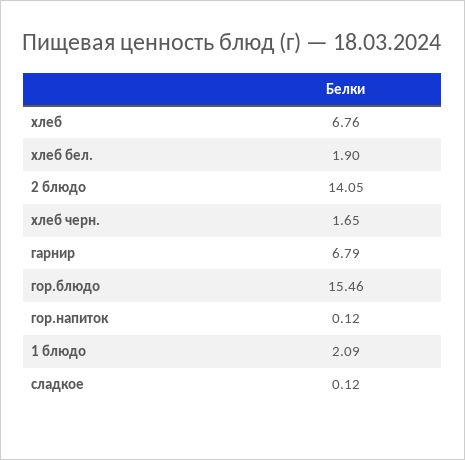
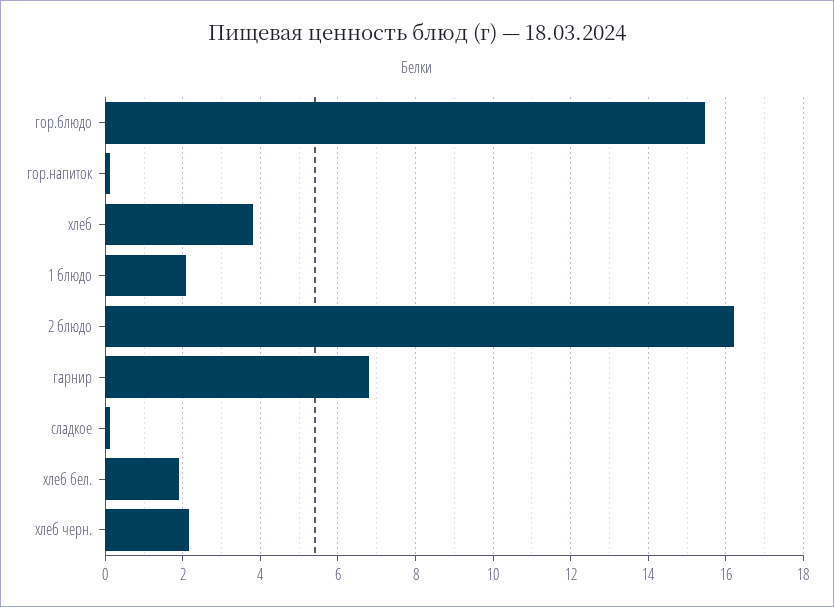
  {
-   "хлеб": 6.76,
+   "хлеб": 3.8,
    "хлеб бел.": 1.9,
-   "2 блюдо": 14.05,
+   "2 блюдо": 16.2,
-   "хлеб черн.": 1.65,
+   "хлеб черн.": 2.2,
    "гарнир": 6.79,
    "гор.блюдо": 15.46,
    "гор.напиток": 0.12,
    "1 блюдо": 2.09,
    "сладкое": 0.12
  }

